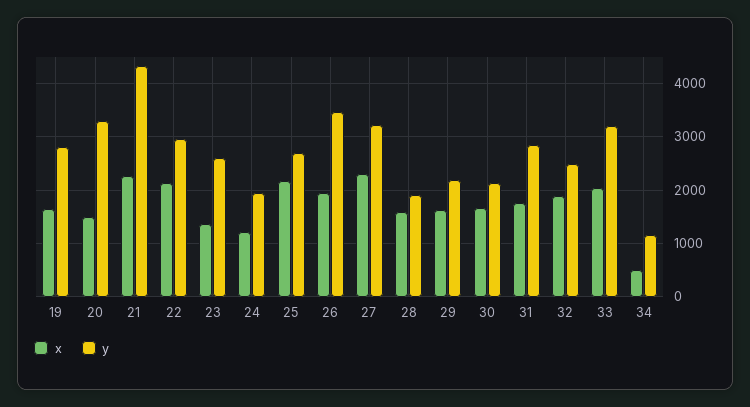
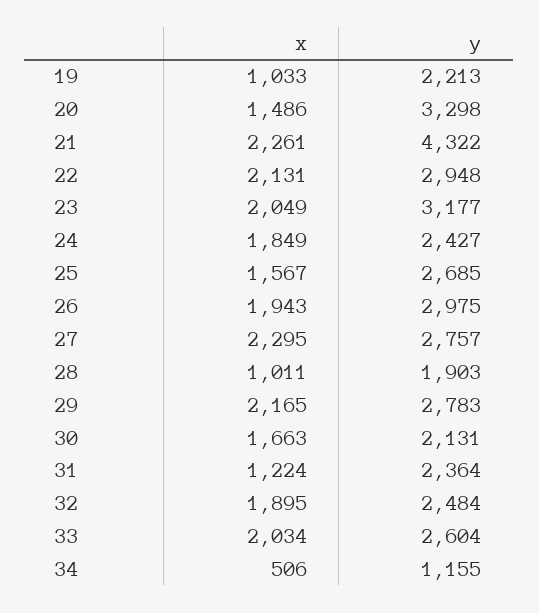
  {
    "x": {
-     "19": 1600,
+     "19": 1033,
      "20": 1486,
      "21": 2261,
      "22": 2131,
-     "23": 1400,
+     "23": 2049,
-     "24": 1200,
+     "24": 1849,
-     "25": 2200,
+     "25": 1567,
      "26": 1943,
      "27": 2295,
-     "28": 1600,
+     "28": 1011,
-     "29": 1600,
+     "29": 2165,
      "30": 1663,
-     "31": 1800,
+     "31": 1224,
      "32": 1895,
      "33": 2034,
      "34": 506
    },
    "y": {
-     "19": 2800,
+     "19": 2213,
      "20": 3298,
      "21": 4322,
      "22": 2948,
-     "23": 2600,
+     "23": 3177,
-     "24": 2000,
+     "24": 2427,
      "25": 2685,
-     "26": 3400,
+     "26": 2975,
-     "27": 3200,
+     "27": 2757,
      "28": 1903,
-     "29": 2200,
+     "29": 2783,
      "30": 2131,
-     "31": 2800,
+     "31": 2364,
      "32": 2484,
-     "33": 3200,
+     "33": 2604,
      "34": 1155
    }
  }

